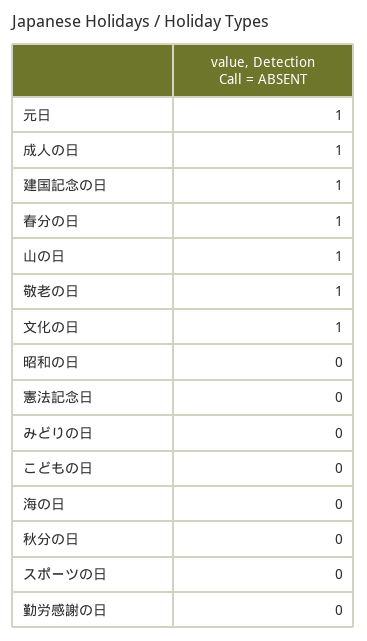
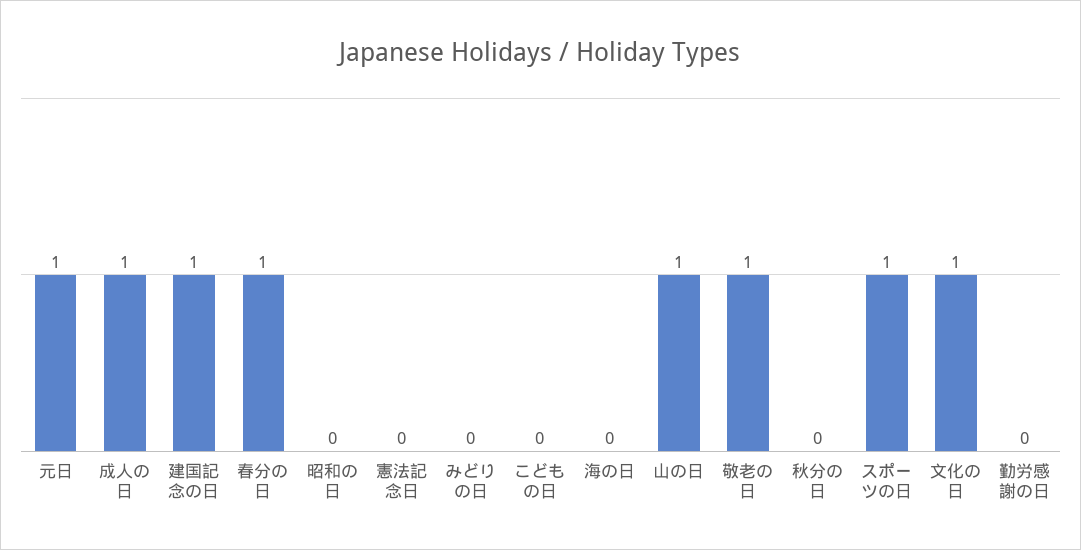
  {
    "元日": 1,
    "成人の日": 1,
    "建国記念の日": 1,
    "春分の日": 1,
    "山の日": 1,
    "敬老の日": 1,
    "文化の日": 1,
    "昭和の日": 0,
    "憲法記念日": 0,
    "みどりの日": 0,
    "こどもの日": 0,
    "海の日": 0,
    "秋分の日": 0,
-   "スポーツの日": 0,
+   "スポーツの日": 1,
    "勤労感謝の日": 0
  }

